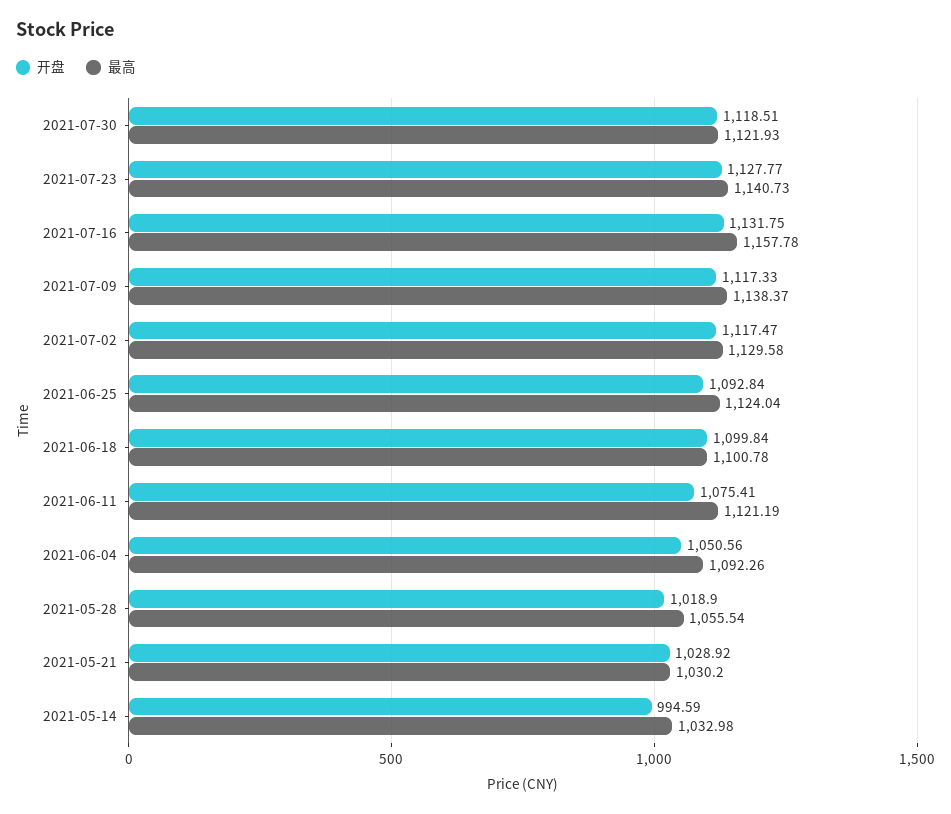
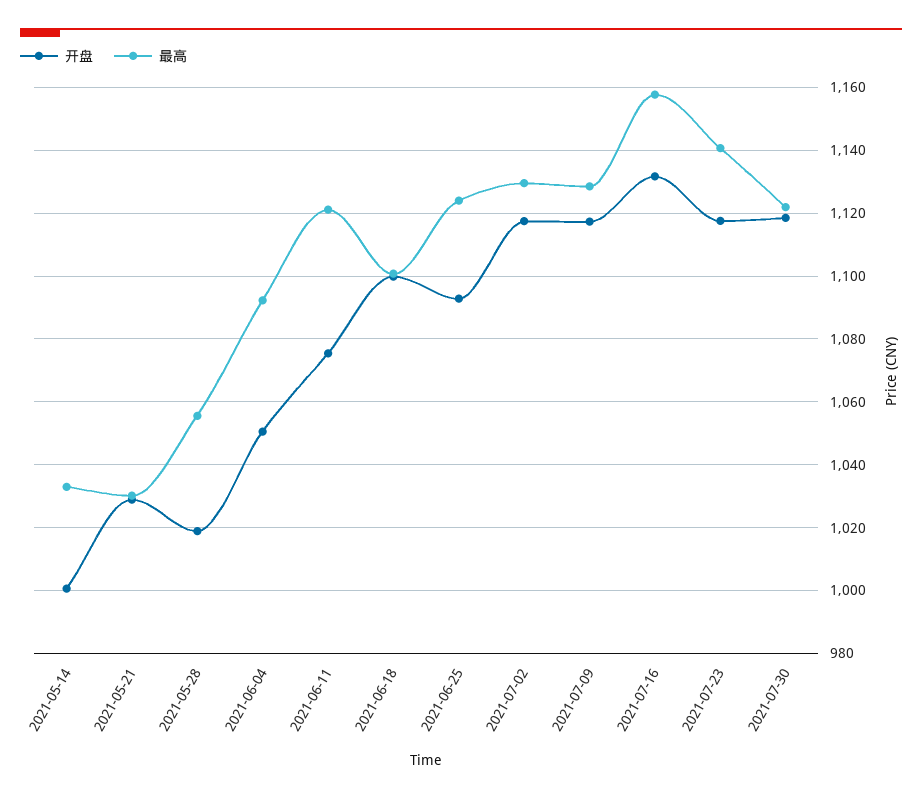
  {
    "开盘": {
      "2021-07-30": 1118.51,
-     "2021-07-23": 1127.77,
+     "2021-07-23": 1118,
      "2021-07-16": 1131.75,
      "2021-07-09": 1117.33,
      "2021-07-02": 1117.47,
      "2021-06-25": 1092.84,
      "2021-06-18": 1099.84,
      "2021-06-11": 1075.41,
      "2021-06-04": 1050.56,
      "2021-05-28": 1018.9,
      "2021-05-21": 1028.92,
-     "2021-05-14": 994.59
+     "2021-05-14": 1000
    },
    "最高": {
      "2021-07-30": 1121.93,
      "2021-07-23": 1140.73,
      "2021-07-16": 1157.78,
-     "2021-07-09": 1138.37,
+     "2021-07-09": 1128,
      "2021-07-02": 1129.58,
      "2021-06-25": 1124.04,
      "2021-06-18": 1100.78,
      "2021-06-11": 1121.19,
      "2021-06-04": 1092.26,
      "2021-05-28": 1055.54,
      "2021-05-21": 1030.2,
      "2021-05-14": 1032.98
    }
  }

